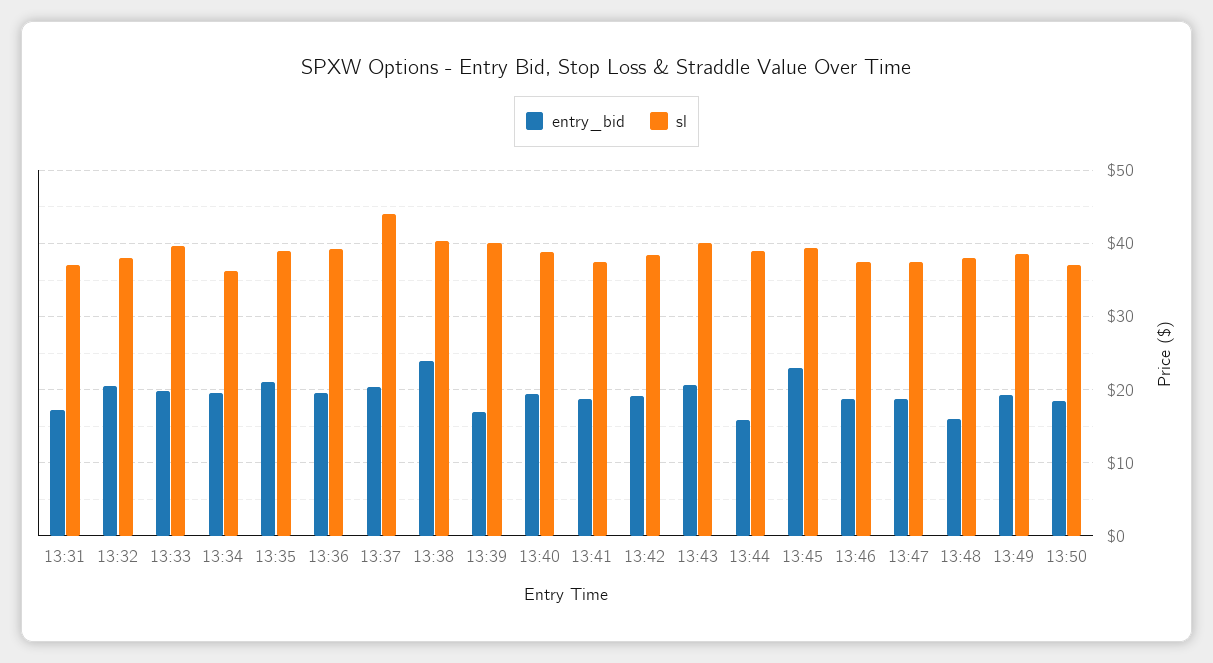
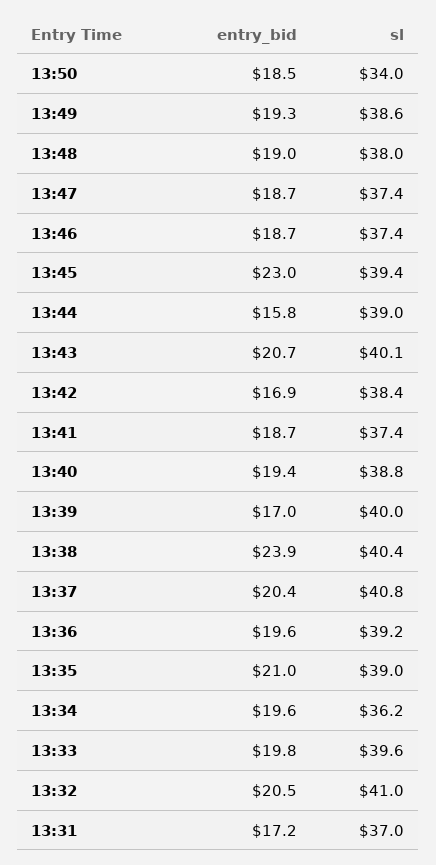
  {
    "entry_bid": {
      "13:31": 17.2,
      "13:32": 20.5,
      "13:33": 19.8,
      "13:34": 19.6,
      "13:35": 21,
      "13:36": 19.6,
      "13:37": 20.4,
      "13:38": 23.9,
      "13:39": 17,
      "13:40": 19.4,
      "13:41": 18.7,
-     "13:42": 19,
+     "13:42": 16.9,
      "13:43": 20.7,
      "13:44": 15.8,
      "13:45": 23,
      "13:46": 18.7,
      "13:47": 18.7,
-     "13:48": 16,
+     "13:48": 19,
      "13:49": 19.3,
      "13:50": 18.5
    },
    "sl": {
      "13:31": 37,
-     "13:32": 38,
+     "13:32": 41,
      "13:33": 39.6,
      "13:34": 36.2,
      "13:35": 39,
      "13:36": 39.2,
-     "13:37": 44,
+     "13:37": 40.8,
      "13:38": 40.4,
      "13:39": 40,
      "13:40": 38.8,
      "13:41": 37.4,
      "13:42": 38.4,
      "13:43": 40.1,
      "13:44": 39,
      "13:45": 39.4,
      "13:46": 37.4,
      "13:47": 37.4,
      "13:48": 38,
      "13:49": 38.6,
-     "13:50": 37
+     "13:50": 34
    }
  }

